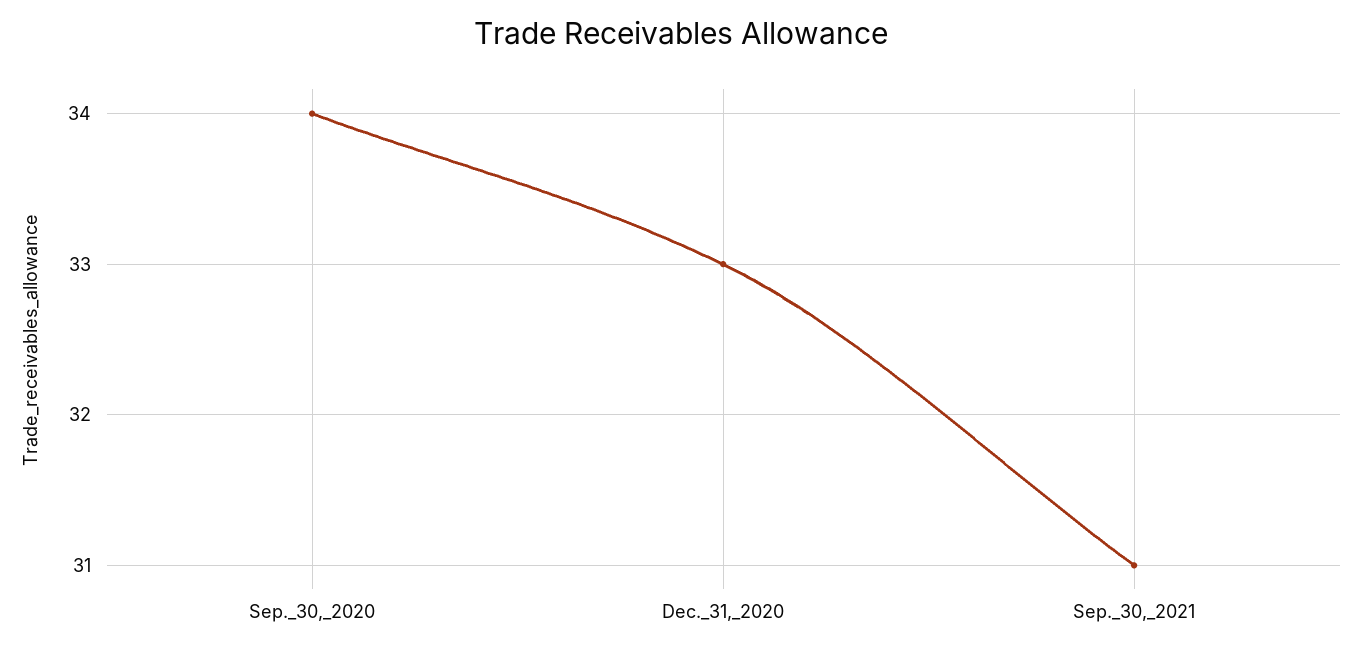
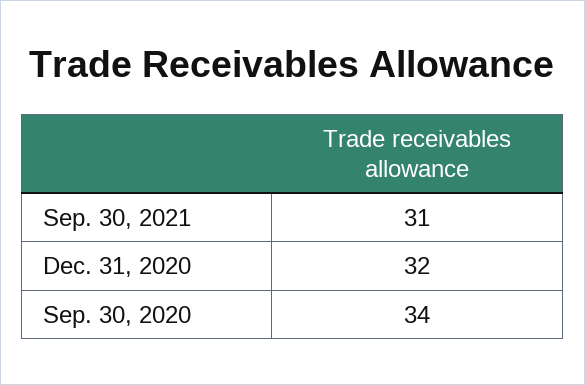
  {
    "Sep._30,_2020": 34,
-   "Dec._31,_2020": 33,
+   "Dec._31,_2020": 32,
    "Sep._30,_2021": 31
  }

